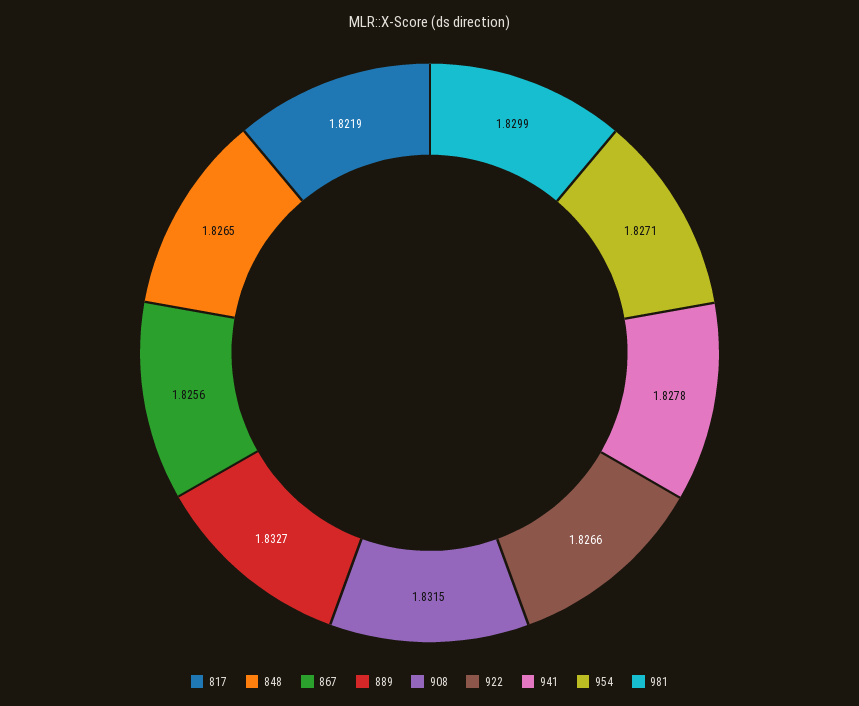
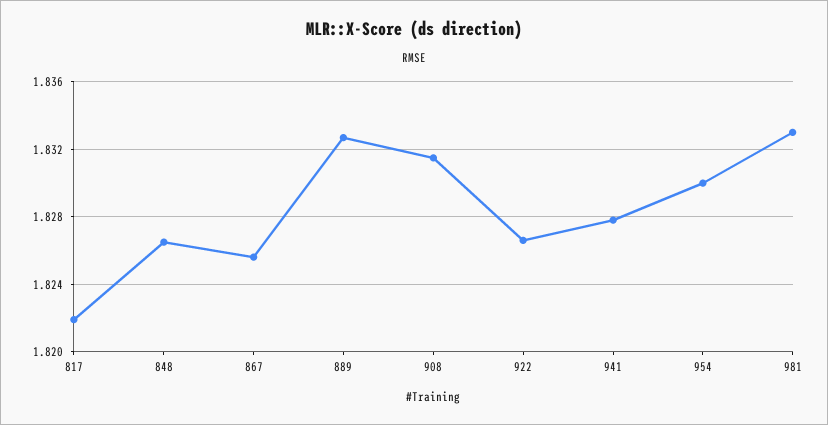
  {
    "817": 1.8219,
    "848": 1.8265,
    "867": 1.8256,
    "889": 1.8327,
    "908": 1.8315,
    "922": 1.8266,
    "941": 1.8278,
-   "954": 1.8271,
+   "954": 1.83,
-   "981": 1.8299
+   "981": 1.833
  }

